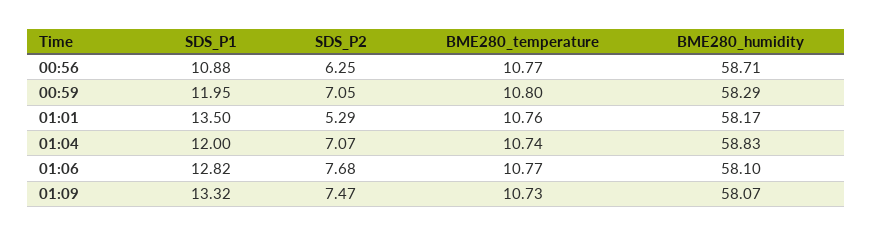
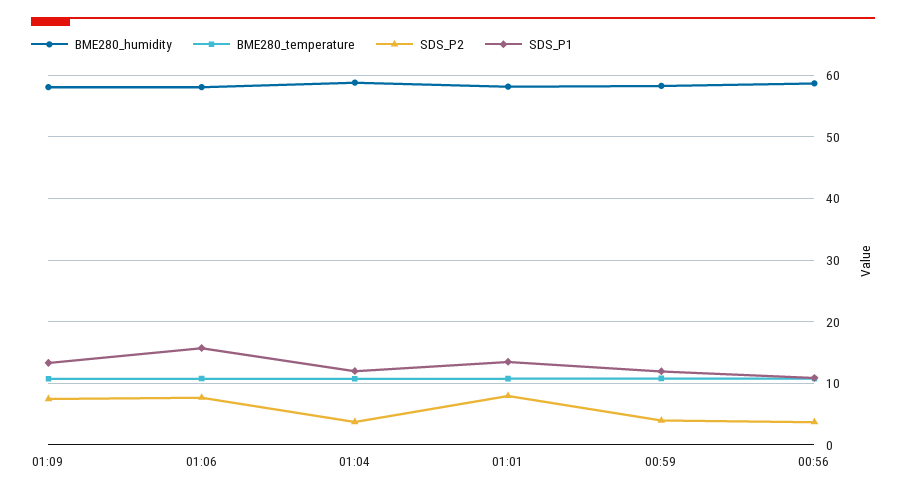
  {
    "SDS_P1": {
      "00:56": 10.88,
      "00:59": 11.95,
      "01:01": 13.5,
      "01:04": 12,
-     "01:06": 12.82,
+     "01:06": 16,
      "01:09": 13.32
    },
    "SDS_P2": {
-     "00:56": 6.25,
+     "00:56": 4,
-     "00:59": 7.05,
+     "00:59": 4,
-     "01:01": 5.29,
+     "01:01": 8,
-     "01:04": 7.07,
+     "01:04": 4,
      "01:06": 7.68,
      "01:09": 7.47
    },
    "BME280_temperature": {
      "00:56": 10.77,
      "00:59": 10.8,
      "01:01": 10.76,
      "01:04": 10.74,
      "01:06": 10.77,
      "01:09": 10.73
    },
    "BME280_humidity": {
      "00:56": 58.71,
      "00:59": 58.29,
      "01:01": 58.17,
      "01:04": 58.83,
      "01:06": 58.1,
      "01:09": 58.07
    }
  }

